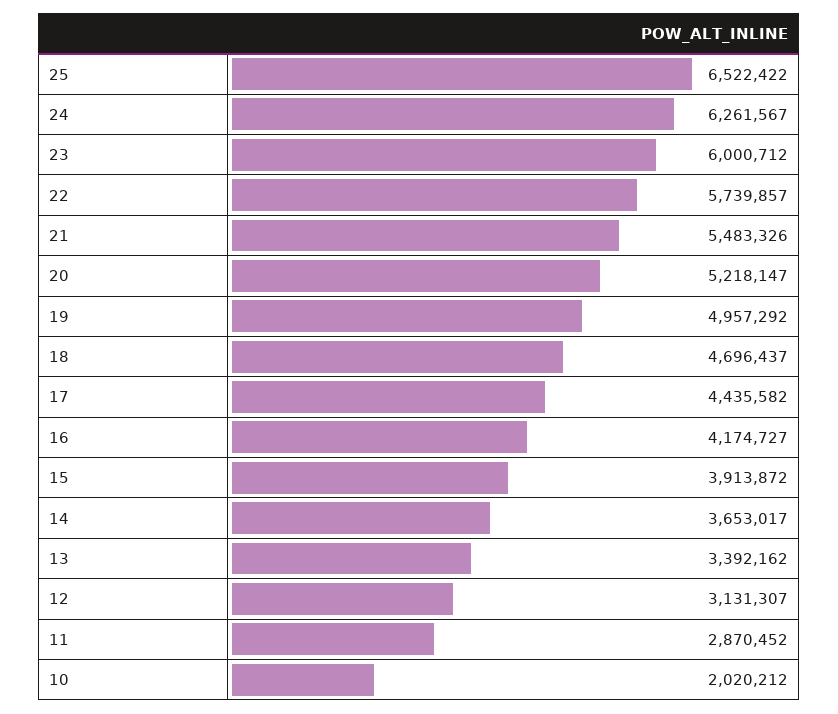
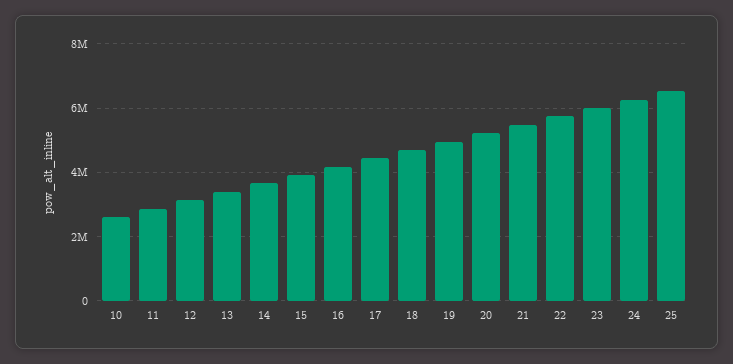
  {
    "25": 6522422,
    "24": 6261567,
    "23": 6000712,
    "22": 5739857,
    "21": 5483326,
    "20": 5218147,
    "19": 4957292,
    "18": 4696437,
    "17": 4435582,
    "16": 4174727,
    "15": 3913872,
    "14": 3653017,
    "13": 3392162,
    "12": 3131307,
    "11": 2870452,
-   "10": 2020212
+   "10": 2600000
  }

